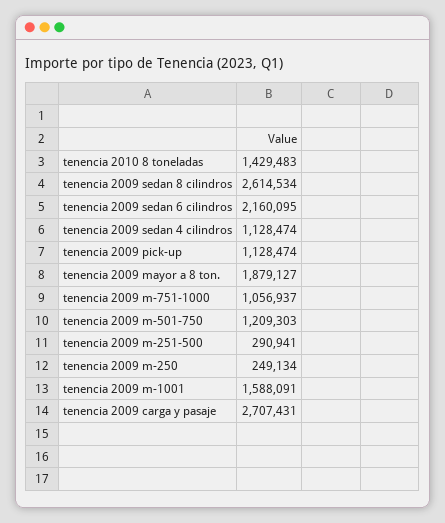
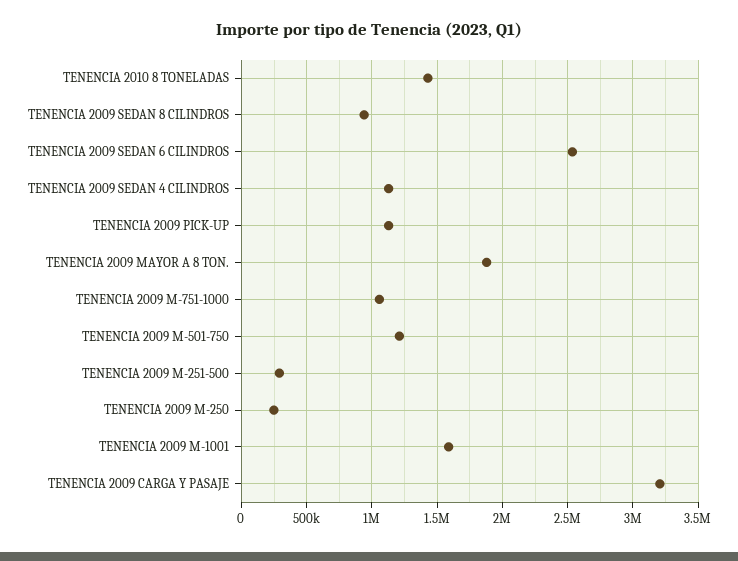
  {
    "tenencia 2010 8 toneladas": 1429483,
-   "tenencia 2009 sedan 8 cilindros": 2614534,
+   "tenencia 2009 sedan 8 cilindros": 950000,
-   "tenencia 2009 sedan 6 cilindros": 2160095,
+   "tenencia 2009 sedan 6 cilindros": 2550000,
    "tenencia 2009 sedan 4 cilindros": 1128474,
    "tenencia 2009 pick-up": 1128474,
    "tenencia 2009 mayor a 8 ton.": 1879127,
    "tenencia 2009 m-751-1000": 1056937,
    "tenencia 2009 m-501-750": 1209303,
    "tenencia 2009 m-251-500": 290941,
    "tenencia 2009 m-250": 249134,
    "tenencia 2009 m-1001": 1588091,
-   "tenencia 2009 carga y pasaje": 2707431
+   "tenencia 2009 carga y pasaje": 3200000
  }

